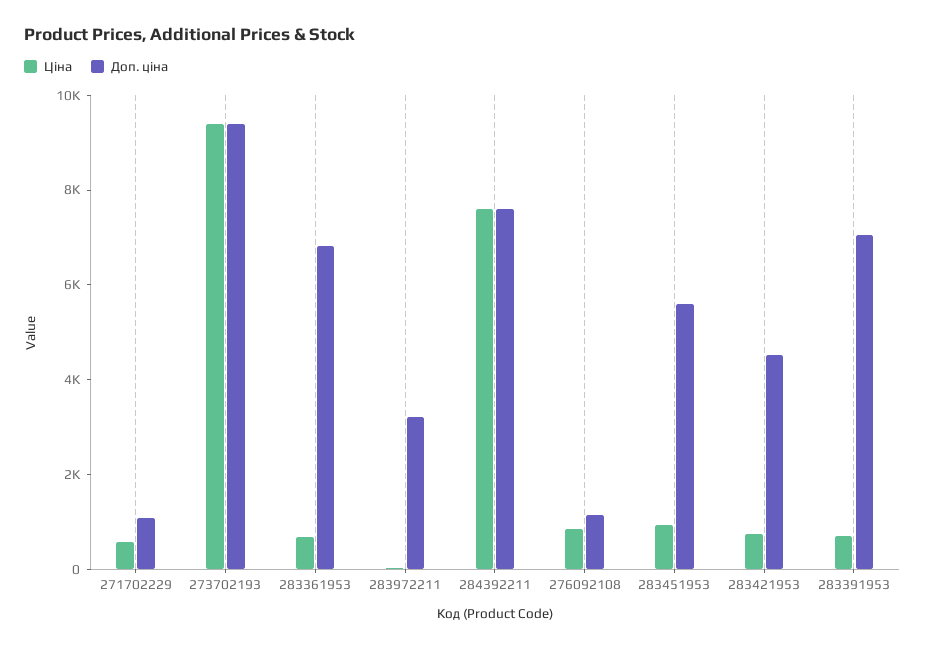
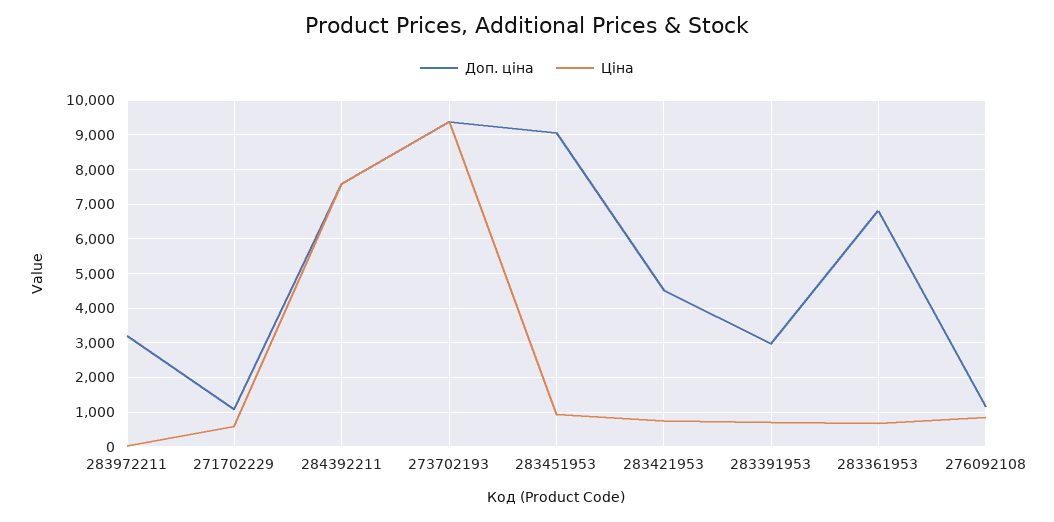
  {
    "Ціна": {
      "271702229": 600,
      "273702193": 9400,
      "283361953": 600,
      "283972211": 0,
      "284392211": 7600,
      "276092108": 800,
      "283451953": 1000,
      "283421953": 800,
      "283391953": 800
    },
    "Доп. ціна": {
      "271702229": 1000,
      "273702193": 9400,
      "283361953": 6800,
      "283972211": 3200,
      "284392211": 7600,
      "276092108": 1200,
-     "283451953": 5500,
+     "283451953": 9000,
      "283421953": 4600,
-     "283391953": 7000
+     "283391953": 3000
    }
  }

